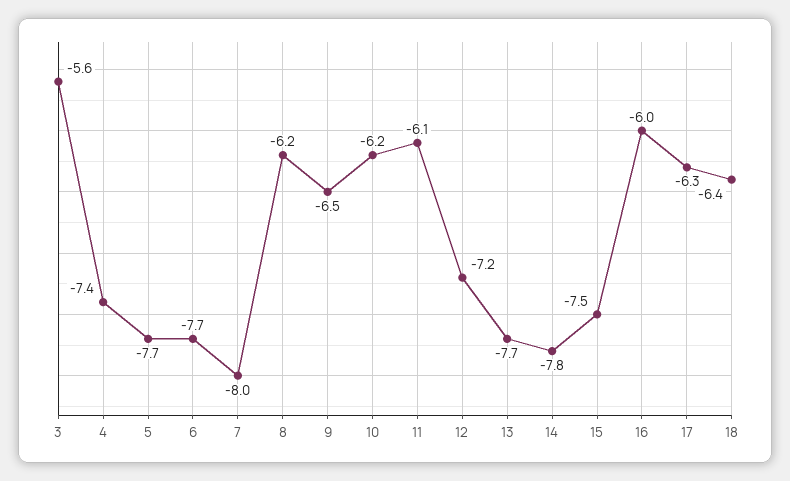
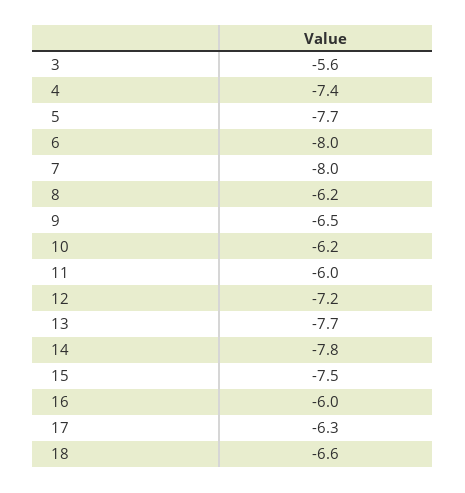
  {
    "3": -5.6,
    "4": -7.4,
    "5": -7.7,
-   "6": -7.7,
+   "6": -8,
    "7": -8,
    "8": -6.2,
    "9": -6.5,
    "10": -6.2,
-   "11": -6.1,
+   "11": -6,
    "12": -7.2,
    "13": -7.7,
    "14": -7.8,
    "15": -7.5,
    "16": -6,
    "17": -6.3,
-   "18": -6.4
+   "18": -6.6
  }

